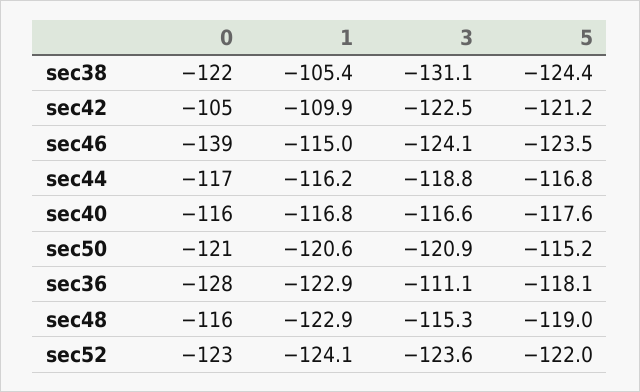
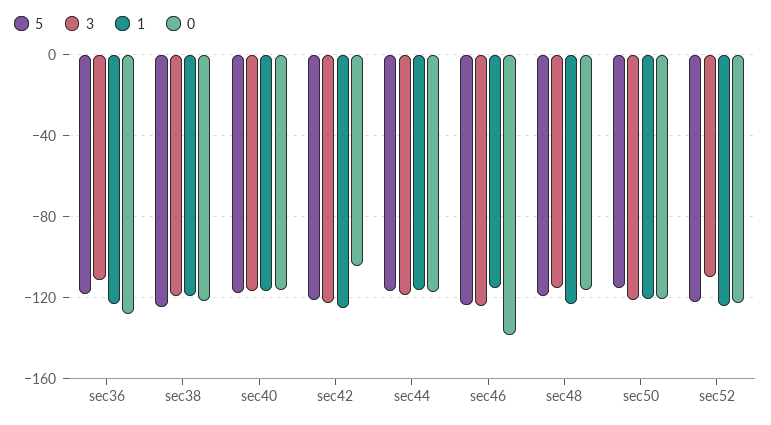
  {
    "0": {
      "sec38": -122,
      "sec42": -105,
      "sec46": -139,
      "sec44": -117,
      "sec40": -116,
      "sec50": -121,
      "sec36": -128,
      "sec48": -116,
      "sec52": -123
    },
    "1": {
-     "sec38": -105.4,
+     "sec38": -120,
-     "sec42": -109.9,
+     "sec42": -125,
      "sec46": -115,
      "sec44": -116.2,
      "sec40": -116.8,
      "sec50": -120.6,
      "sec36": -122.9,
      "sec48": -122.9,
      "sec52": -124.1
    },
    "3": {
-     "sec38": -131.1,
+     "sec38": -120,
      "sec42": -122.5,
      "sec46": -124.1,
      "sec44": -118.8,
      "sec40": -116.6,
      "sec50": -120.9,
      "sec36": -111.1,
      "sec48": -115.3,
-     "sec52": -123.6
+     "sec52": -110
    },
    "5": {
      "sec38": -124.4,
      "sec42": -121.2,
      "sec46": -123.5,
      "sec44": -116.8,
      "sec40": -117.6,
      "sec50": -115.2,
      "sec36": -118.1,
      "sec48": -119,
      "sec52": -122
    }
  }

